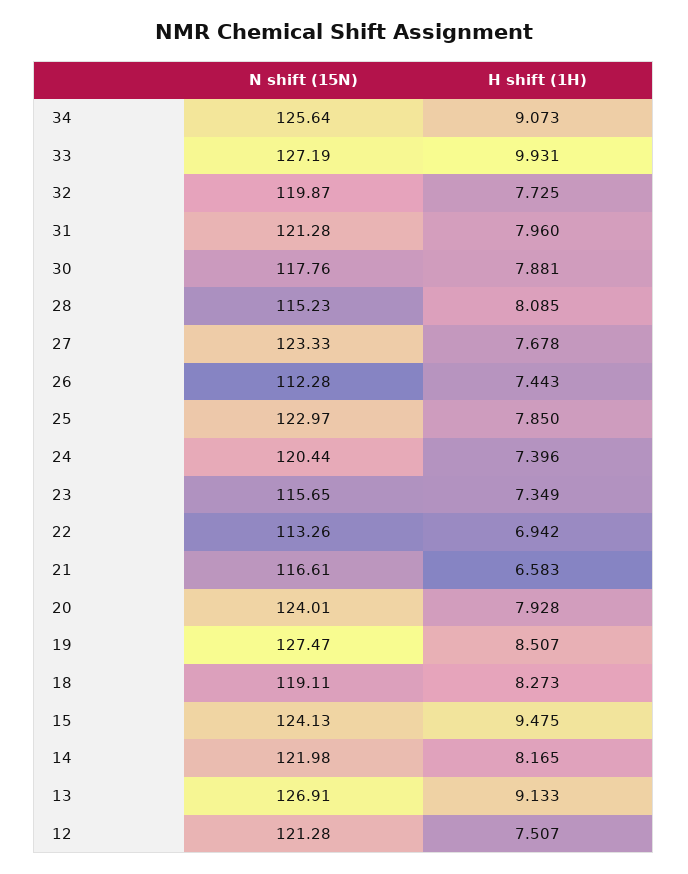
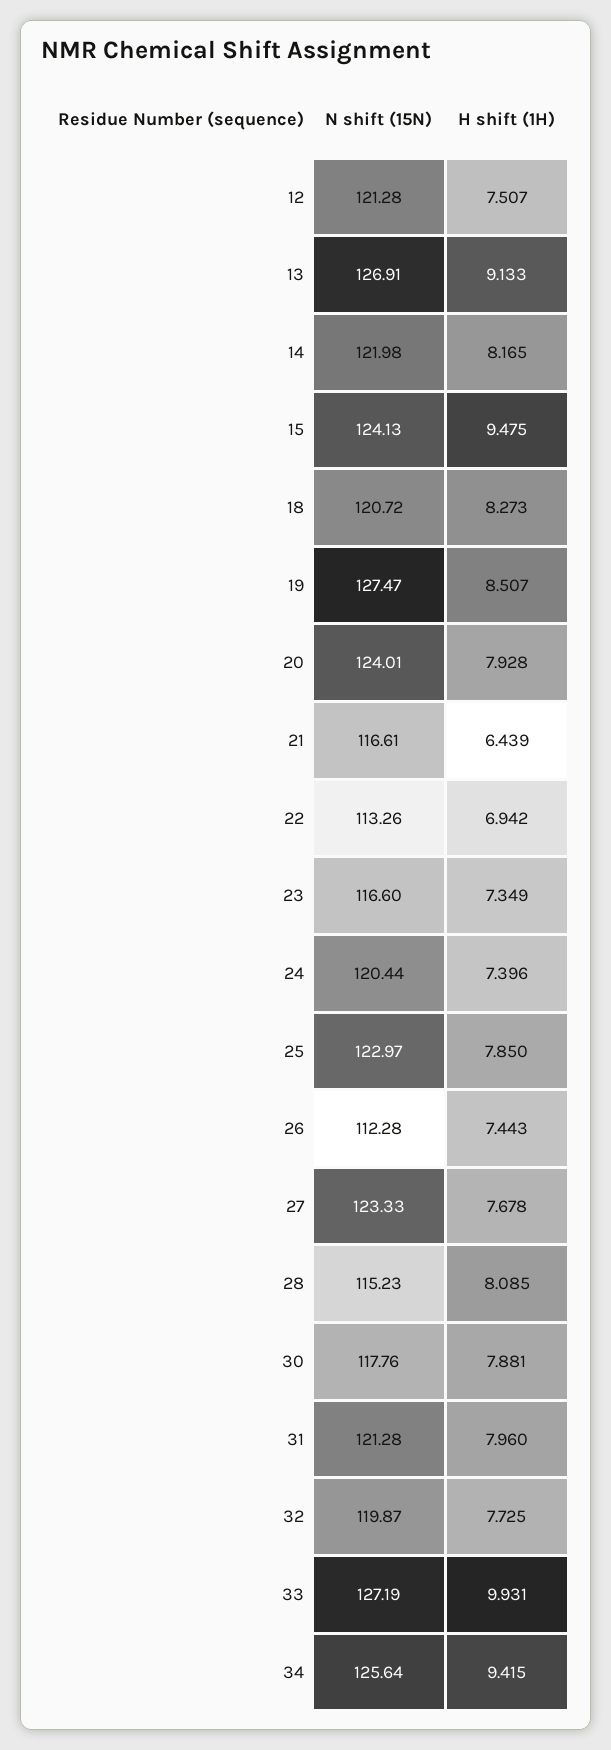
  {
    "N shift (15N)": {
      "34": 125.64,
      "33": 127.19,
      "32": 119.87,
      "31": 121.28,
      "30": 117.76,
      "28": 115.23,
      "27": 123.33,
      "26": 112.28,
      "25": 122.97,
      "24": 120.44,
-     "23": 115.65,
+     "23": 116.6,
      "22": 113.26,
      "21": 116.61,
      "20": 124.01,
      "19": 127.47,
-     "18": 119.11,
+     "18": 120.72,
      "15": 124.13,
      "14": 121.98,
      "13": 126.91,
      "12": 121.28
    },
    "H shift (1H)": {
-     "34": 9.073,
+     "34": 9.415,
      "33": 9.931,
      "32": 7.725,
      "31": 7.96,
      "30": 7.881,
      "28": 8.085,
      "27": 7.678,
      "26": 7.443,
      "25": 7.85,
      "24": 7.396,
      "23": 7.349,
      "22": 6.942,
-     "21": 6.583,
+     "21": 6.439,
      "20": 7.928,
      "19": 8.507,
      "18": 8.273,
      "15": 9.475,
      "14": 8.165,
      "13": 9.133,
      "12": 7.507
    }
  }

